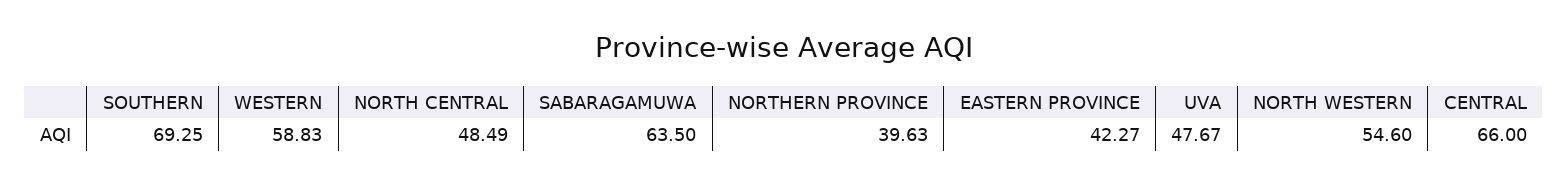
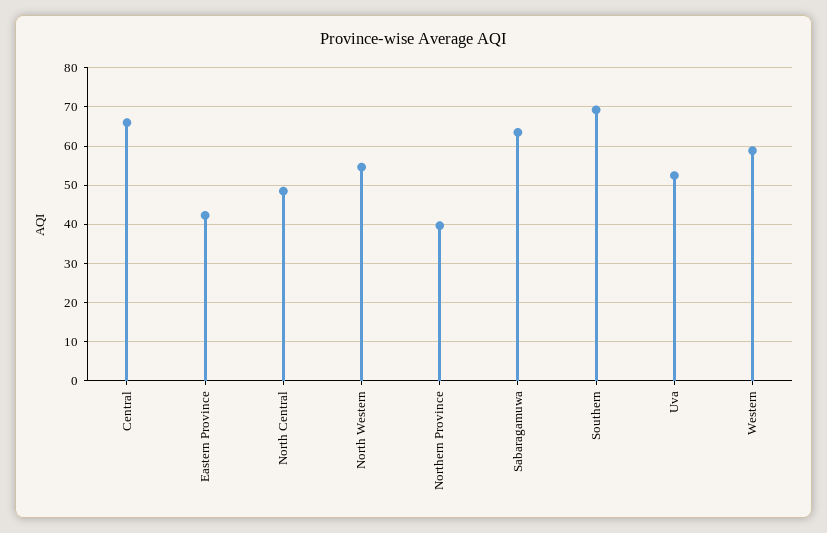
  {
    "SOUTHERN": 69.25,
    "WESTERN": 58.83,
    "NORTH CENTRAL": 48.49,
    "SABARAGAMUWA": 63.5,
    "NORTHERN PROVINCE": 39.63,
    "EASTERN PROVINCE": 42.27,
-   "UVA": 47.67,
+   "UVA": 52,
    "NORTH WESTERN": 54.6,
    "CENTRAL": 66
  }

